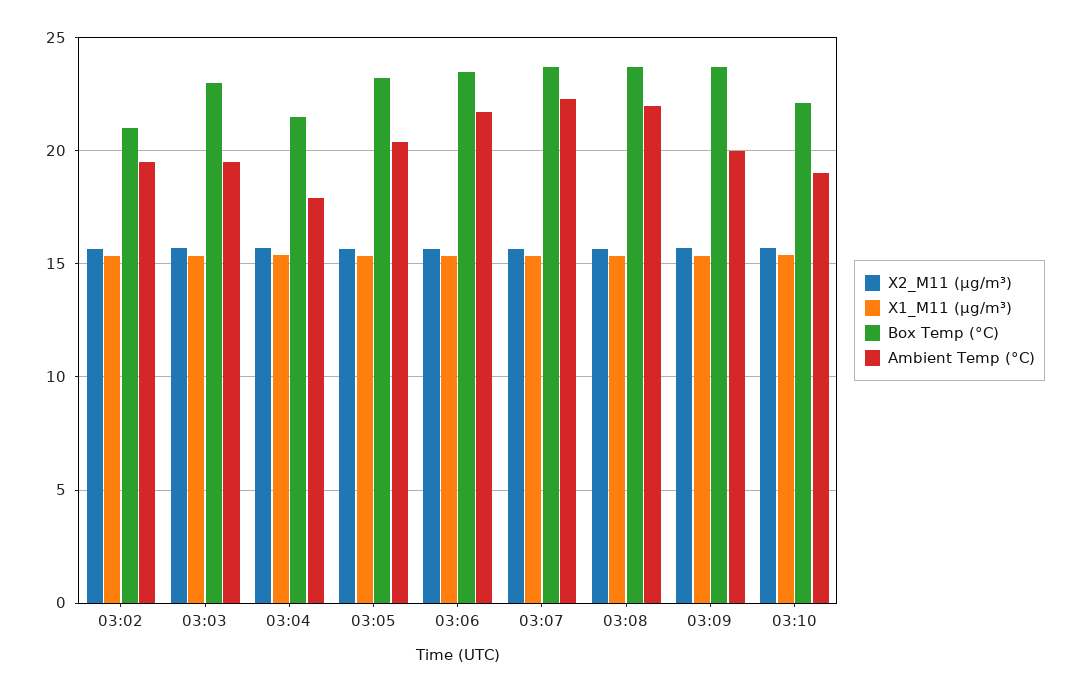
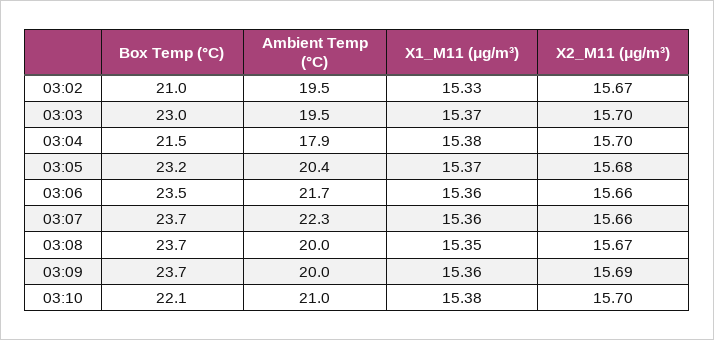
  {
    "X2_M11 (μg/m³)": {
      "03:02": 15.67,
      "03:03": 15.7,
      "03:04": 15.7,
      "03:05": 15.68,
      "03:06": 15.66,
      "03:07": 15.66,
      "03:08": 15.67,
      "03:09": 15.69,
      "03:10": 15.7
    },
    "X1_M11 (μg/m³)": {
      "03:02": 15.33,
      "03:03": 15.37,
      "03:04": 15.38,
      "03:05": 15.37,
      "03:06": 15.36,
      "03:07": 15.36,
      "03:08": 15.35,
      "03:09": 15.36,
      "03:10": 15.38
    },
    "Box Temp (°C)": {
      "03:02": 21,
      "03:03": 23,
      "03:04": 21.5,
      "03:05": 23.2,
      "03:06": 23.5,
      "03:07": 23.7,
      "03:08": 23.7,
      "03:09": 23.7,
      "03:10": 22.1
    },
    "Ambient Temp (°C)": {
      "03:02": 19.5,
      "03:03": 19.5,
      "03:04": 17.9,
      "03:05": 20.4,
      "03:06": 21.7,
      "03:07": 22.3,
-     "03:08": 22,
+     "03:08": 20,
      "03:09": 20,
-     "03:10": 19
+     "03:10": 21
    }
  }

